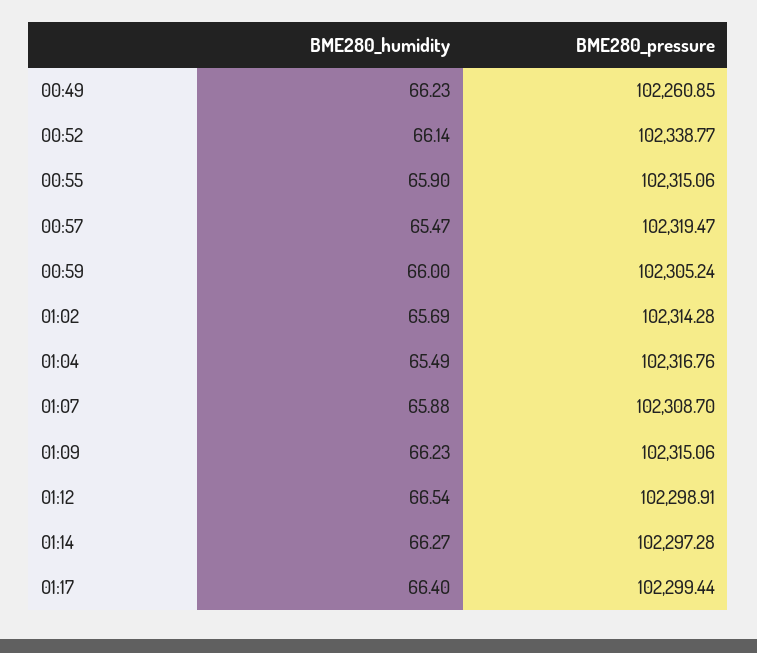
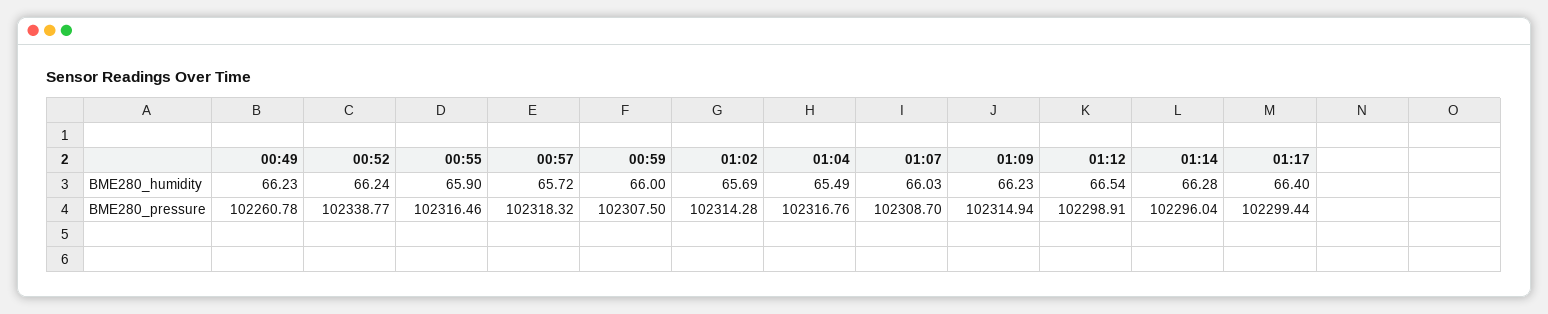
  {
    "BME280_humidity": {
      "00:49": 66.23,
-     "00:52": 66.14,
+     "00:52": 66.24,
      "00:55": 65.9,
-     "00:57": 65.47,
+     "00:57": 65.72,
      "00:59": 66,
      "01:02": 65.69,
      "01:04": 65.49,
-     "01:07": 65.88,
+     "01:07": 66.03,
      "01:09": 66.23,
      "01:12": 66.54,
-     "01:14": 66.27,
+     "01:14": 66.28,
      "01:17": 66.4
    },
    "BME280_pressure": {
-     "00:49": 102260.85,
+     "00:49": 102260.78,
      "00:52": 102338.77,
-     "00:55": 102315.06,
+     "00:55": 102316.46,
-     "00:57": 102319.47,
+     "00:57": 102318.32,
-     "00:59": 102305.24,
+     "00:59": 102307.5,
      "01:02": 102314.28,
      "01:04": 102316.76,
      "01:07": 102308.7,
-     "01:09": 102315.06,
+     "01:09": 102314.94,
      "01:12": 102298.91,
-     "01:14": 102297.28,
+     "01:14": 102296.04,
      "01:17": 102299.44
    }
  }

